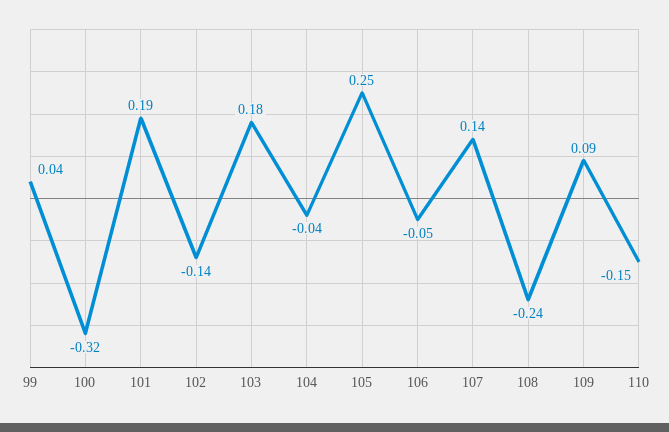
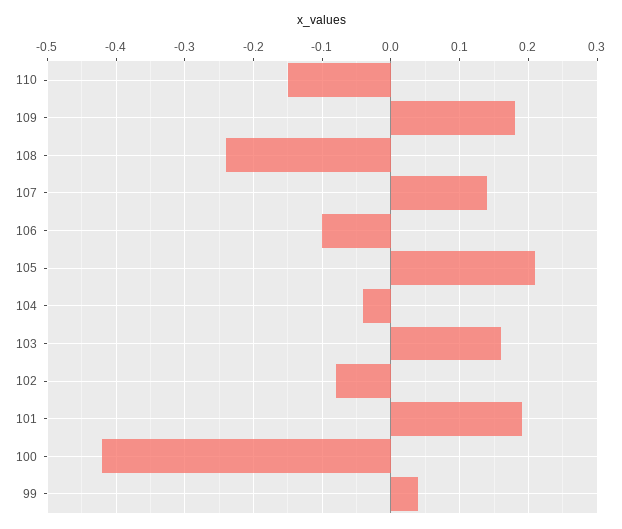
  {
    "99": 0.04,
-   "100": -0.32,
+   "100": -0.42,
    "101": 0.19,
-   "102": -0.14,
+   "102": -0.08,
-   "103": 0.18,
+   "103": 0.16,
    "104": -0.04,
-   "105": 0.25,
+   "105": 0.21,
-   "106": -0.05,
+   "106": -0.1,
    "107": 0.14,
    "108": -0.24,
-   "109": 0.09,
+   "109": 0.18,
    "110": -0.15
  }

